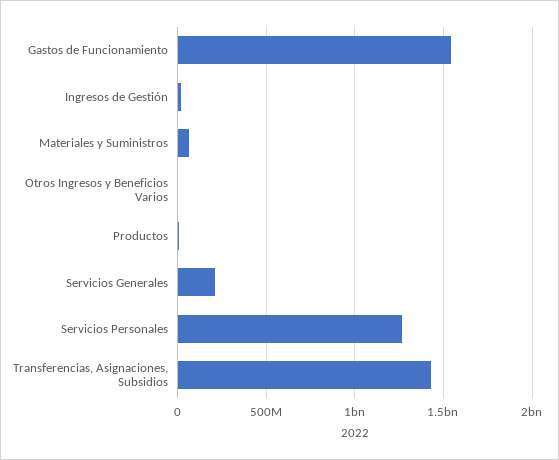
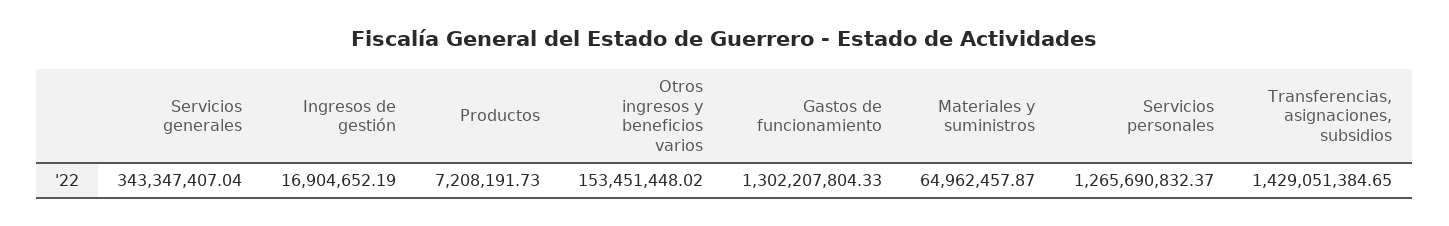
  {
-   "Gastos de Funcionamiento": 1550000000,
+   "Gastos de Funcionamiento": 1302207804.33,
    "Ingresos de Gestión": 16904652.19,
    "Materiales y Suministros": 64962457.87,
-   "Otros Ingresos y Beneficios Varios": 0,
+   "Otros Ingresos y Beneficios Varios": 153451448.02,
    "Productos": 7208191.73,
-   "Servicios Generales": 200000000,
+   "Servicios Generales": 343347407.04,
    "Servicios Personales": 1265690832.37,
    "Transferencias, Asignaciones, Subsidios": 1429051384.65
  }

